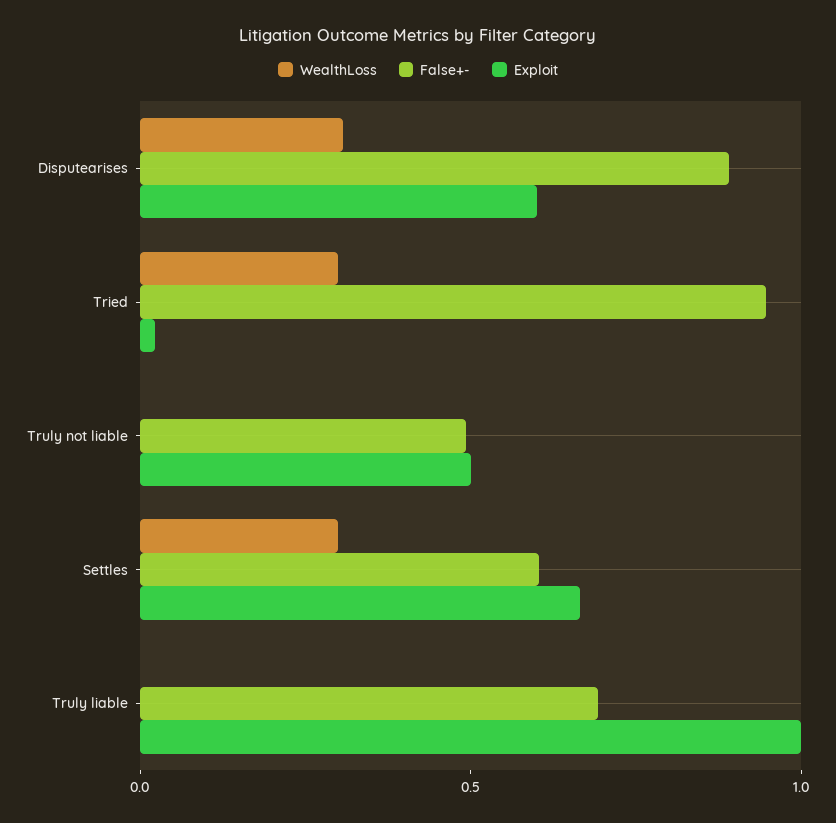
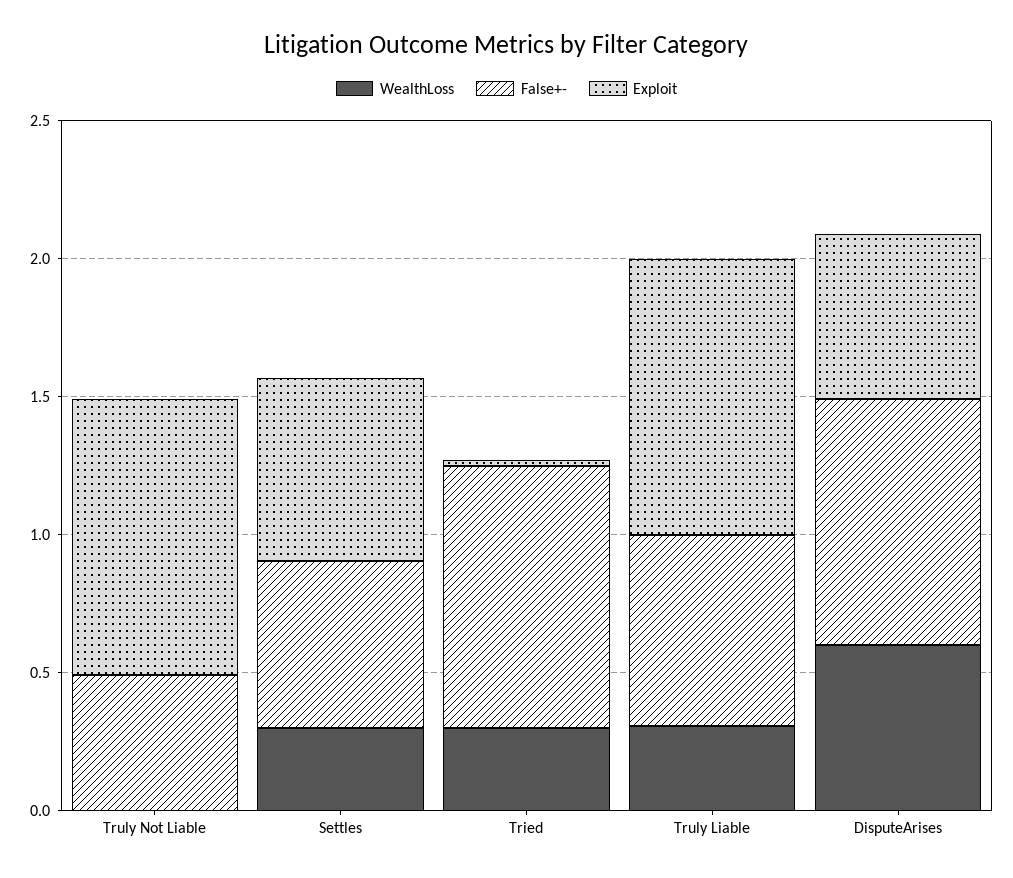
  {
    "WealthLoss": {
-     "Disputearises": 0.3,
+     "Disputearises": 0.6,
      "Tried": 0.3,
      "Truly not liable": 0,
      "Settles": 0.3,
-     "Truly liable": 0
+     "Truly liable": 0.3
    },
    "False+-": {
      "Disputearises": 0.9,
      "Tried": 0.9,
      "Truly not liable": 0.5,
      "Settles": 0.6,
      "Truly liable": 0.7
    },
    "Exploit": {
      "Disputearises": 0.6,
      "Tried": 0,
-     "Truly not liable": 0.5,
+     "Truly not liable": 1,
      "Settles": 0.7,
      "Truly liable": 1
    }
  }

